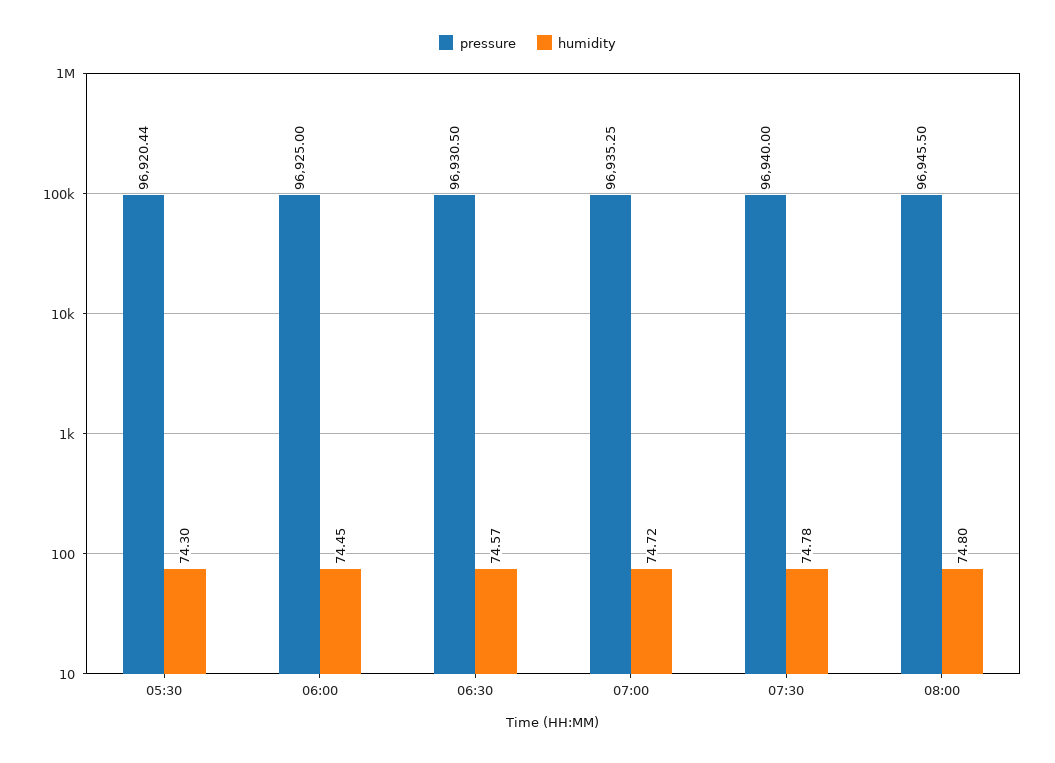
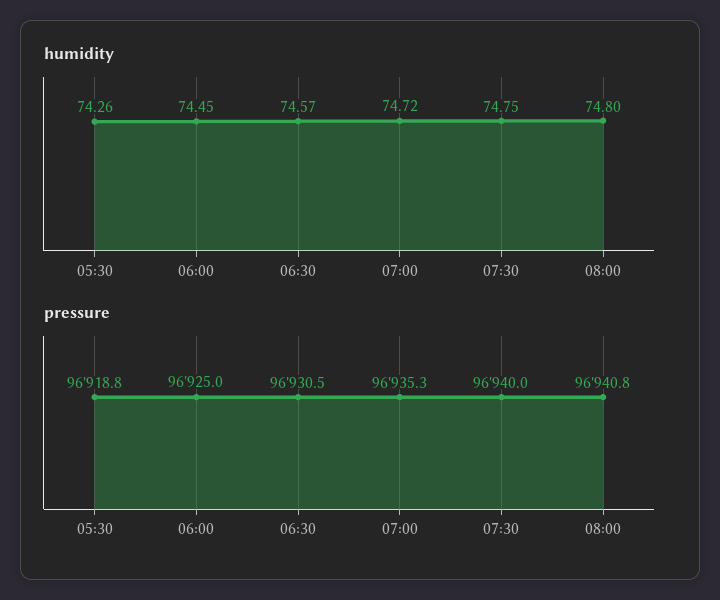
  {
    "pressure": {
-     "05:30": 96920.44,
+     "05:30": 96918.8,
      "06:00": 96925,
      "06:30": 96930.5,
      "07:00": 96935.25,
      "07:30": 96940,
-     "08:00": 96945.5
+     "08:00": 96940.8
    },
    "humidity": {
-     "05:30": 74.3,
+     "05:30": 74.26,
      "06:00": 74.45,
      "06:30": 74.57,
      "07:00": 74.72,
-     "07:30": 74.78,
+     "07:30": 74.75,
      "08:00": 74.8
    }
  }

